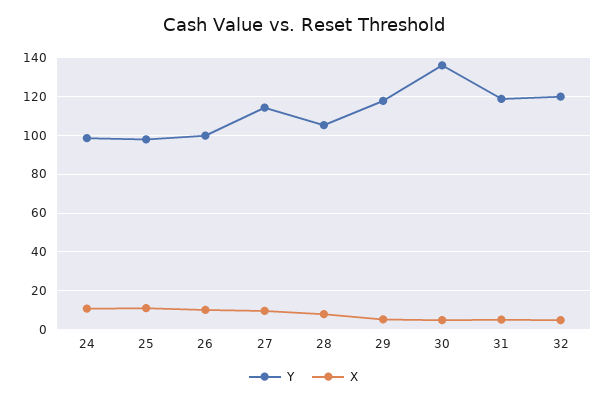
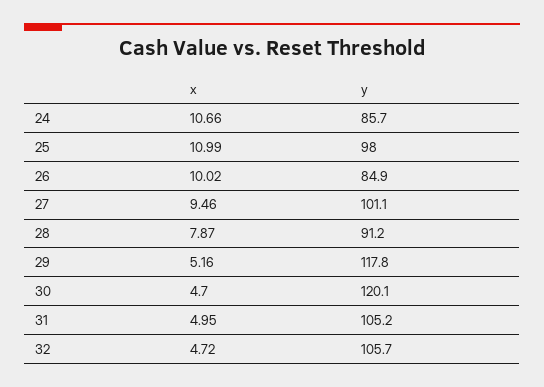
  {
    "Y": {
-     "24": 100,
+     "24": 85.7,
      "25": 98,
-     "26": 100,
+     "26": 84.9,
-     "27": 115,
+     "27": 101.1,
-     "28": 105,
+     "28": 91.2,
      "29": 117.8,
-     "30": 135,
+     "30": 120.1,
-     "31": 120,
+     "31": 105.2,
-     "32": 120
+     "32": 105.7
    },
    "X": {
      "24": 10.66,
      "25": 10.99,
      "26": 10.02,
      "27": 9.46,
      "28": 7.87,
      "29": 5.16,
      "30": 4.7,
      "31": 4.95,
      "32": 4.72
    }
  }

